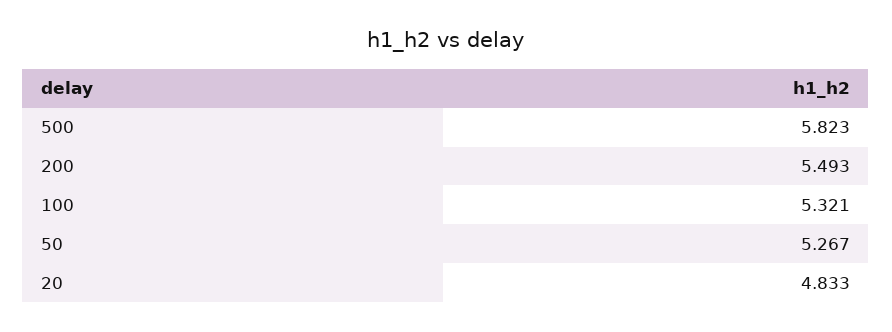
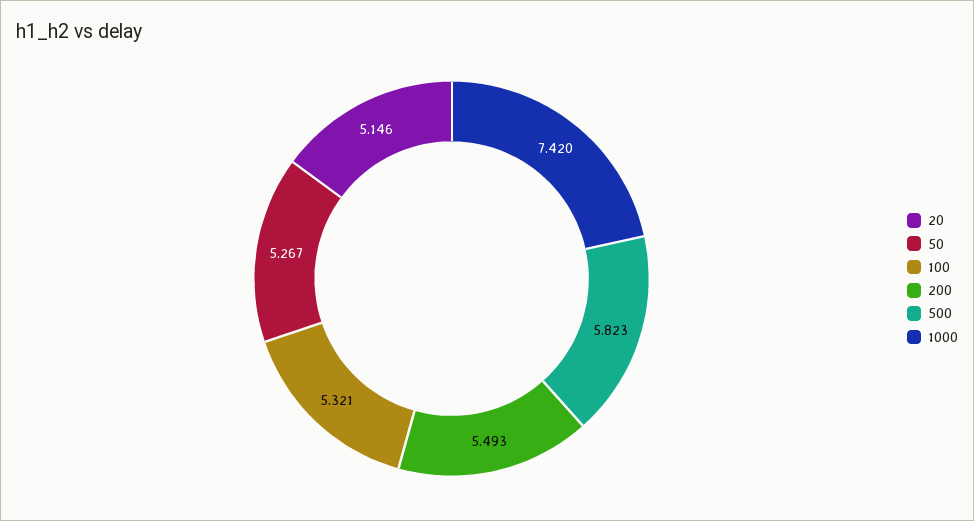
  {
    "500": 5.823,
    "200": 5.493,
    "100": 5.321,
    "50": 5.267,
-   "20": 4.833
+   "20": 5.146,
+   "1000": 7.42
  }

